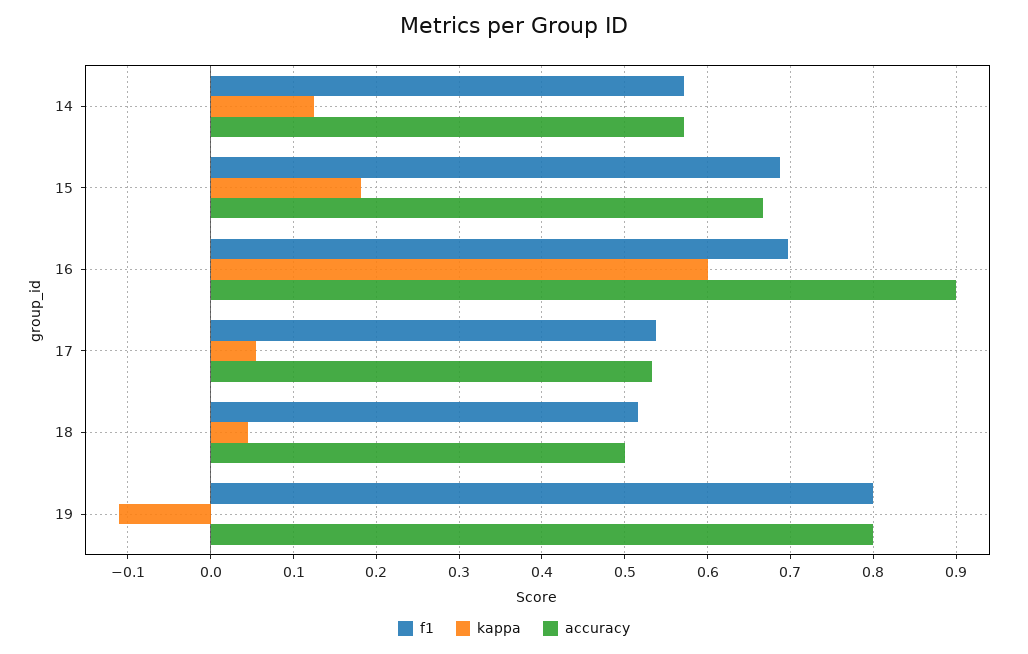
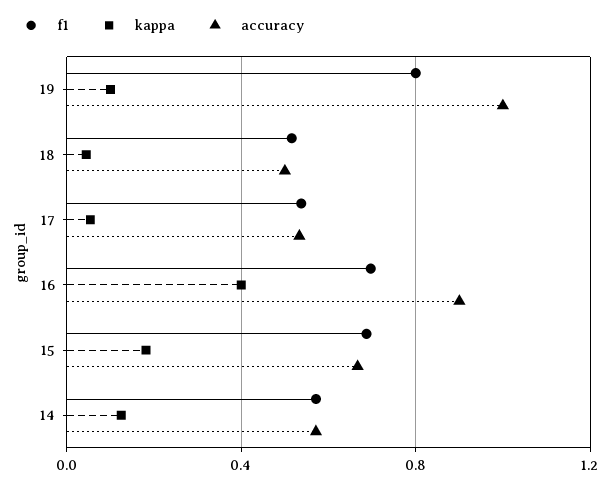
  {
    "f1": {
      "14": 0.57,
      "15": 0.69,
      "16": 0.7,
      "17": 0.54,
      "18": 0.52,
      "19": 0.8
    },
    "kappa": {
      "14": 0.13,
      "15": 0.18,
-     "16": 0.6,
+     "16": 0.4,
      "17": 0.05,
      "18": 0.04,
-     "19": -0.11
+     "19": 0.1
    },
    "accuracy": {
      "14": 0.57,
      "15": 0.67,
      "16": 0.9,
      "17": 0.53,
      "18": 0.5,
-     "19": 0.8
+     "19": 1
    }
  }

